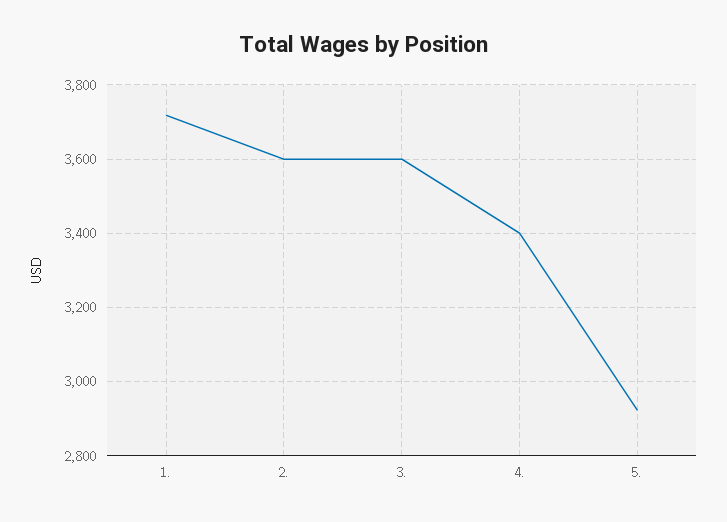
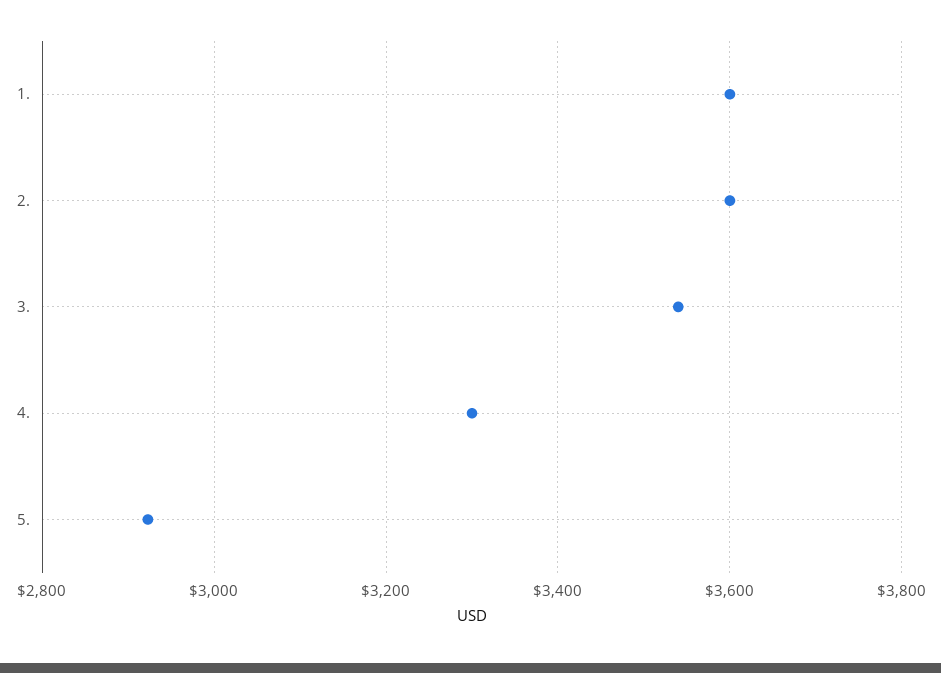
  {
-   "1.": 3720,
+   "1.": 3600,
    "2.": 3600,
-   "3.": 3600,
+   "3.": 3540,
-   "4.": 3400,
+   "4.": 3300,
    "5.": 2920
  }

